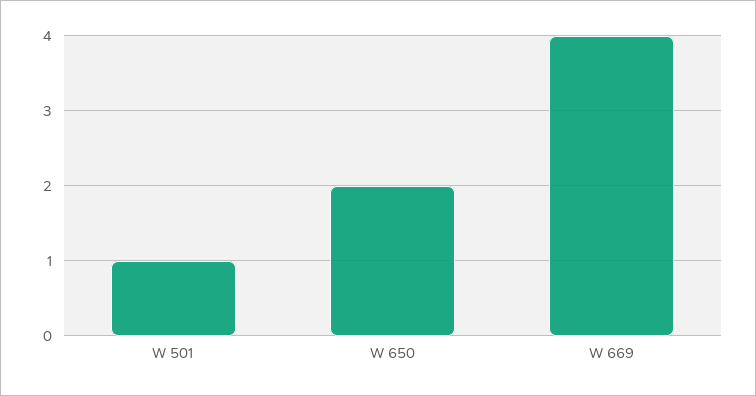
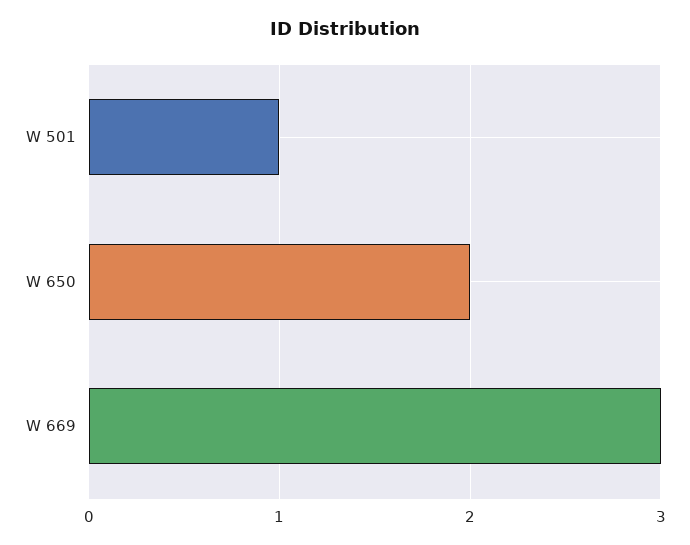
  {
    "W 501": 1,
    "W 650": 2,
-   "W 669": 4
+   "W 669": 3
  }

